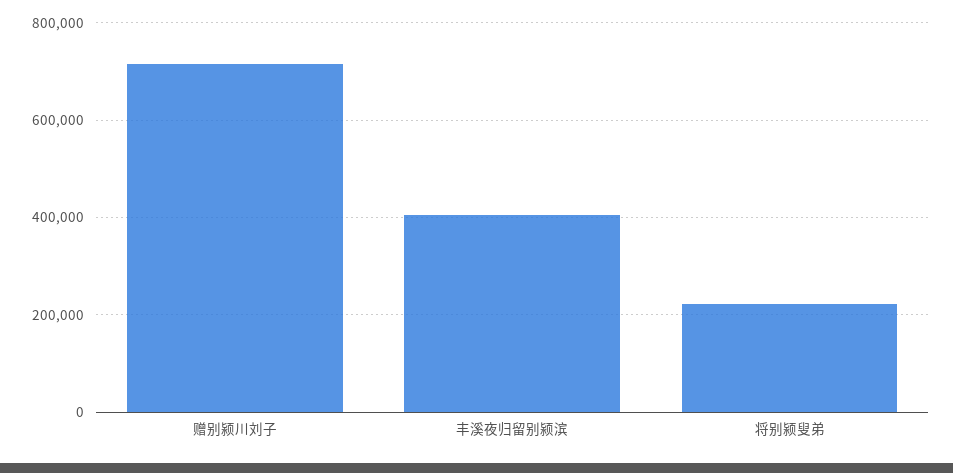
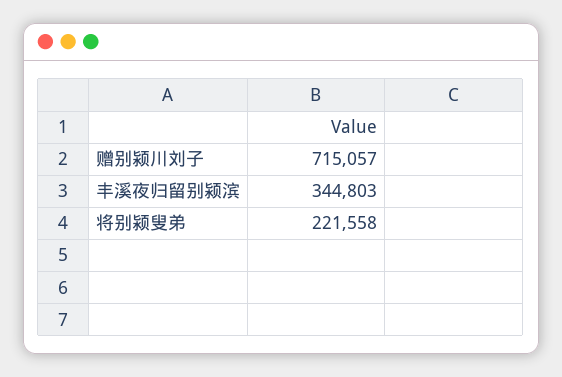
  {
    "赠别颍川刘子": 715057,
-   "丰溪夜归留别颍滨": 400000,
+   "丰溪夜归留别颍滨": 344803,
    "将别颍叟弟": 221558
  }

